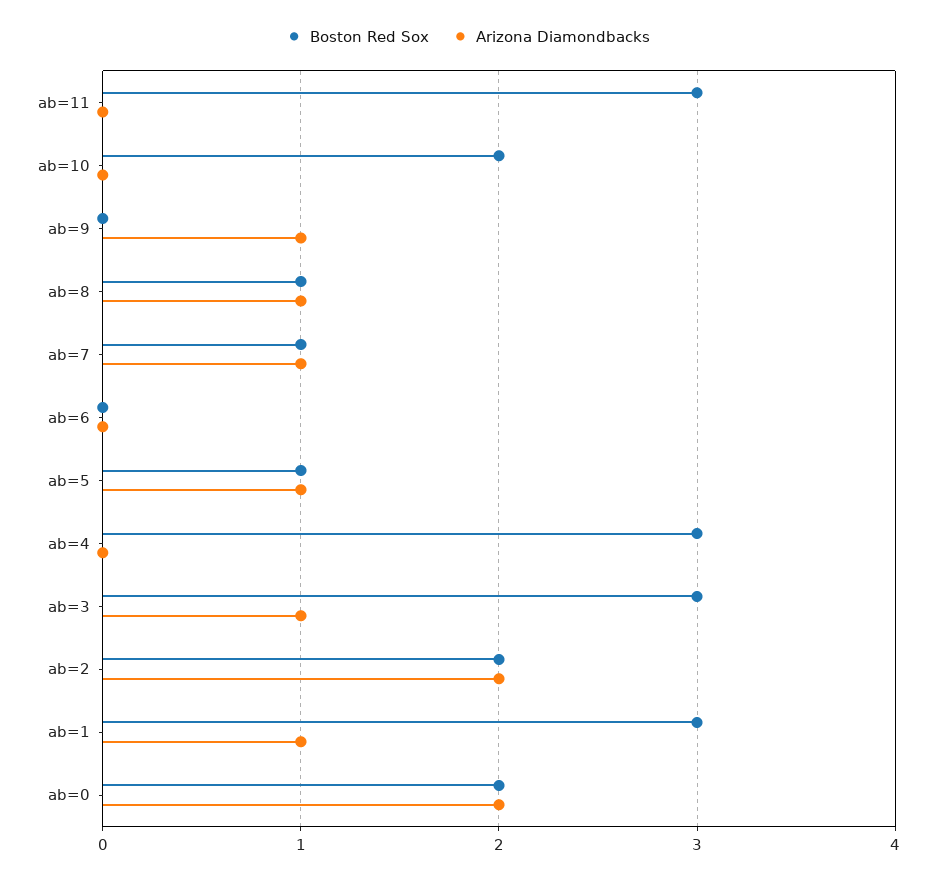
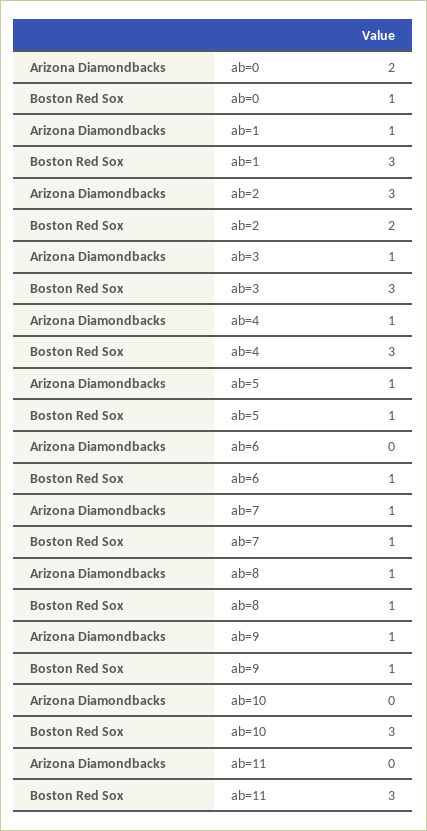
  {
    "Boston Red Sox": {
      "ab=11": 3,
-     "ab=10": 2,
+     "ab=10": 3,
-     "ab=9": 0,
+     "ab=9": 1,
      "ab=8": 1,
      "ab=7": 1,
-     "ab=6": 0,
+     "ab=6": 1,
      "ab=5": 1,
      "ab=4": 3,
      "ab=3": 3,
      "ab=2": 2,
      "ab=1": 3,
-     "ab=0": 2
+     "ab=0": 1
    },
    "Arizona Diamondbacks": {
      "ab=11": 0,
      "ab=10": 0,
      "ab=9": 1,
      "ab=8": 1,
      "ab=7": 1,
      "ab=6": 0,
      "ab=5": 1,
-     "ab=4": 0,
+     "ab=4": 1,
      "ab=3": 1,
-     "ab=2": 2,
+     "ab=2": 3,
      "ab=1": 1,
      "ab=0": 2
    }
  }

